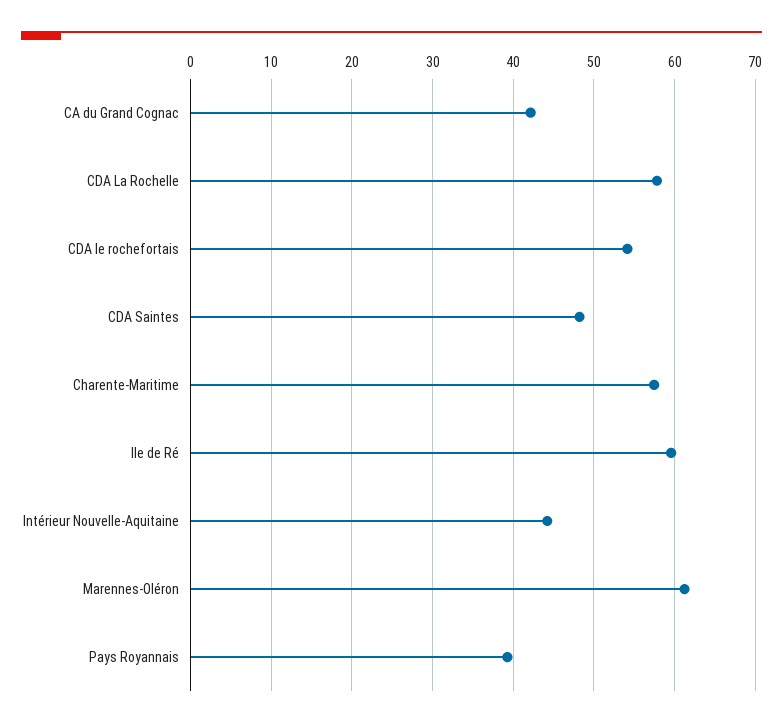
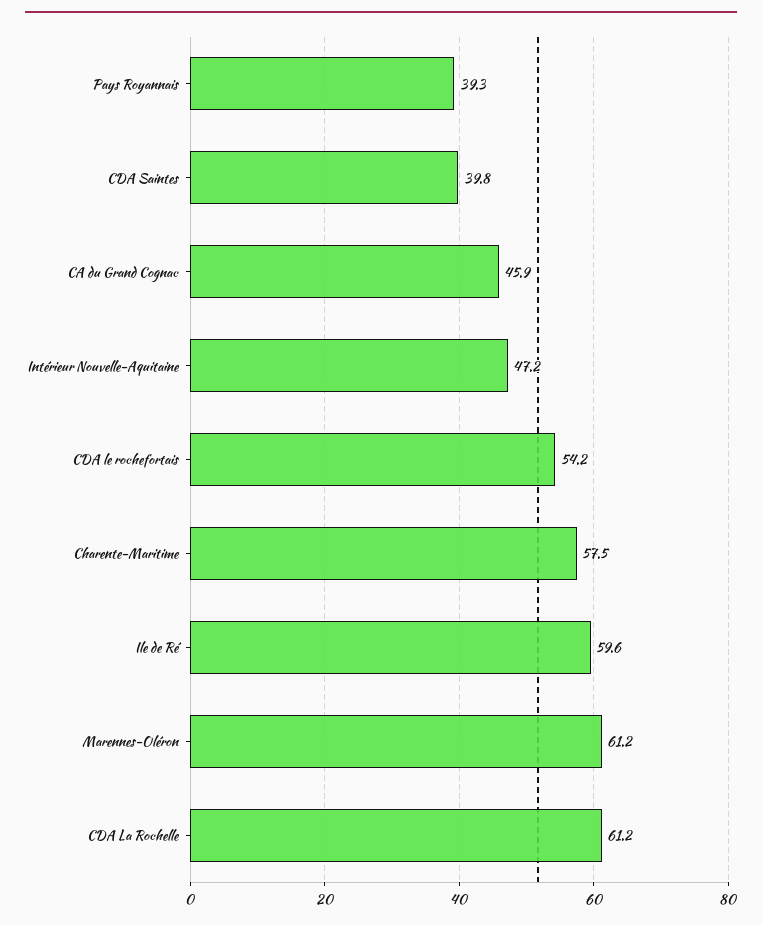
  {
-   "CA du Grand Cognac": 42,
+   "CA du Grand Cognac": 45.9,
-   "CDA La Rochelle": 58,
+   "CDA La Rochelle": 61.2,
    "CDA le rochefortais": 54.2,
-   "CDA Saintes": 48,
+   "CDA Saintes": 39.8,
    "Charente-Maritime": 57.5,
    "Ile de Ré": 59.6,
-   "Intérieur Nouvelle-Aquitaine": 44,
+   "Intérieur Nouvelle-Aquitaine": 47.2,
    "Marennes-Oléron": 61.2,
    "Pays Royannais": 39.3
  }

